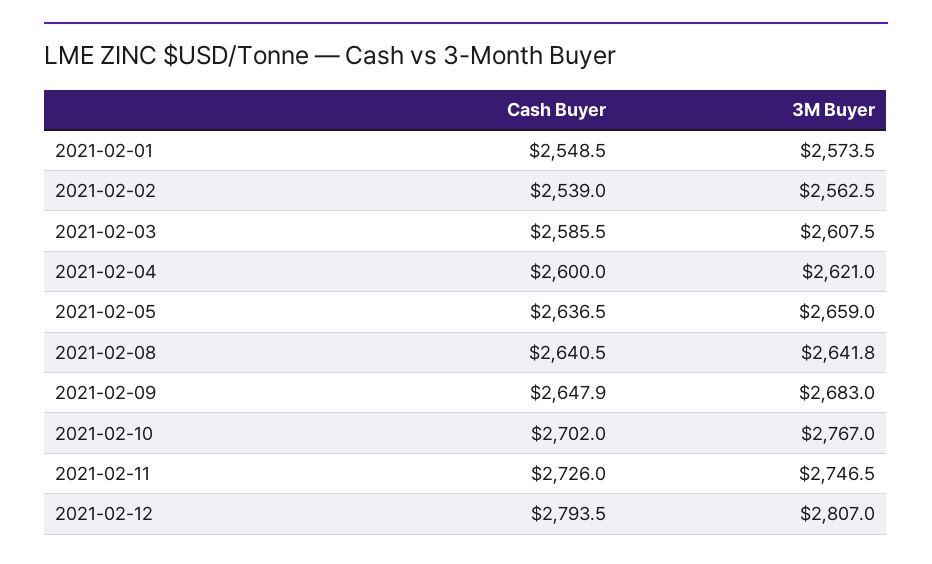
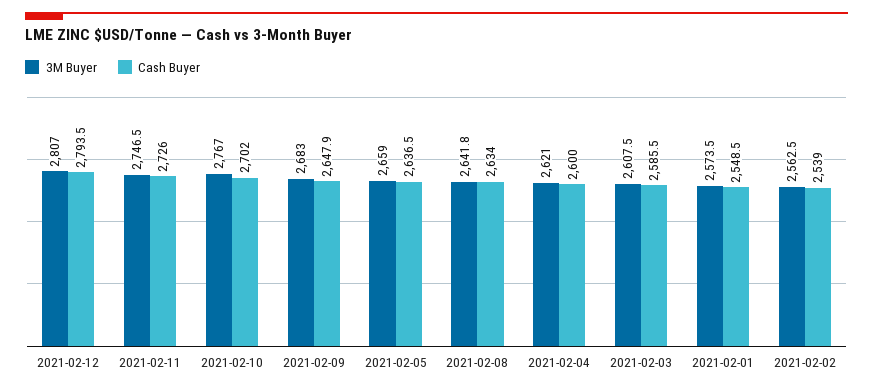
  {
    "Cash Buyer": {
      "2021-02-01": 2548.5,
      "2021-02-02": 2539,
      "2021-02-03": 2585.5,
      "2021-02-04": 2600,
      "2021-02-05": 2636.5,
-     "2021-02-08": 2640.5,
+     "2021-02-08": 2634,
      "2021-02-09": 2647.9,
      "2021-02-10": 2702,
      "2021-02-11": 2726,
      "2021-02-12": 2793.5
    },
    "3M Buyer": {
      "2021-02-01": 2573.5,
      "2021-02-02": 2562.5,
      "2021-02-03": 2607.5,
      "2021-02-04": 2621,
      "2021-02-05": 2659,
      "2021-02-08": 2641.8,
      "2021-02-09": 2683,
      "2021-02-10": 2767,
      "2021-02-11": 2746.5,
      "2021-02-12": 2807
    }
  }

